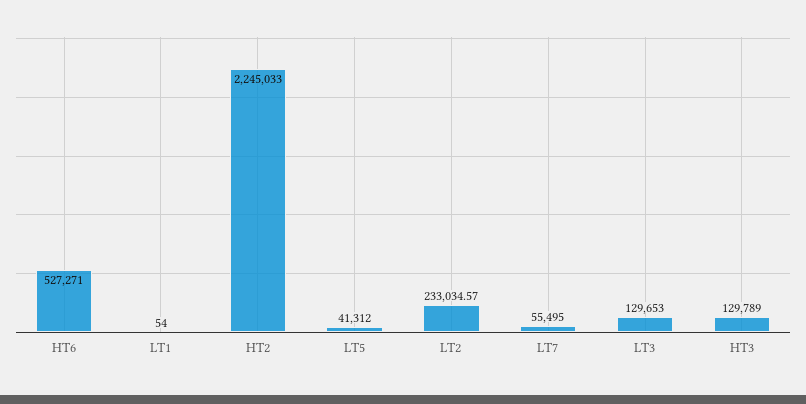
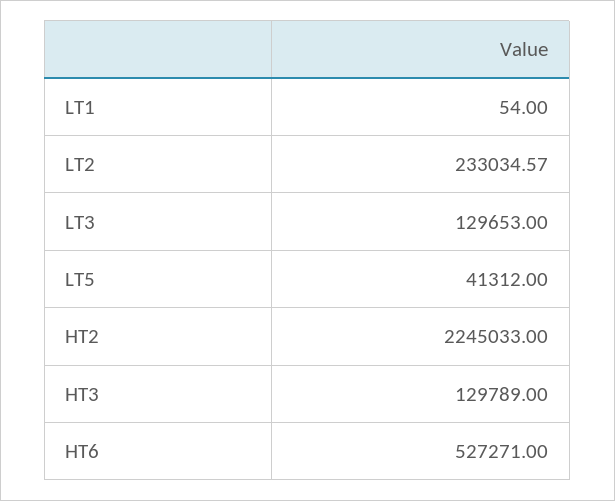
  {
    "HT6": 527271,
    "LT1": 54,
    "HT2": 2245033,
    "LT5": 41312,
    "LT2": 233034.57,
-   "LT7": 55495,
    "LT3": 129653,
    "HT3": 129789
  }

